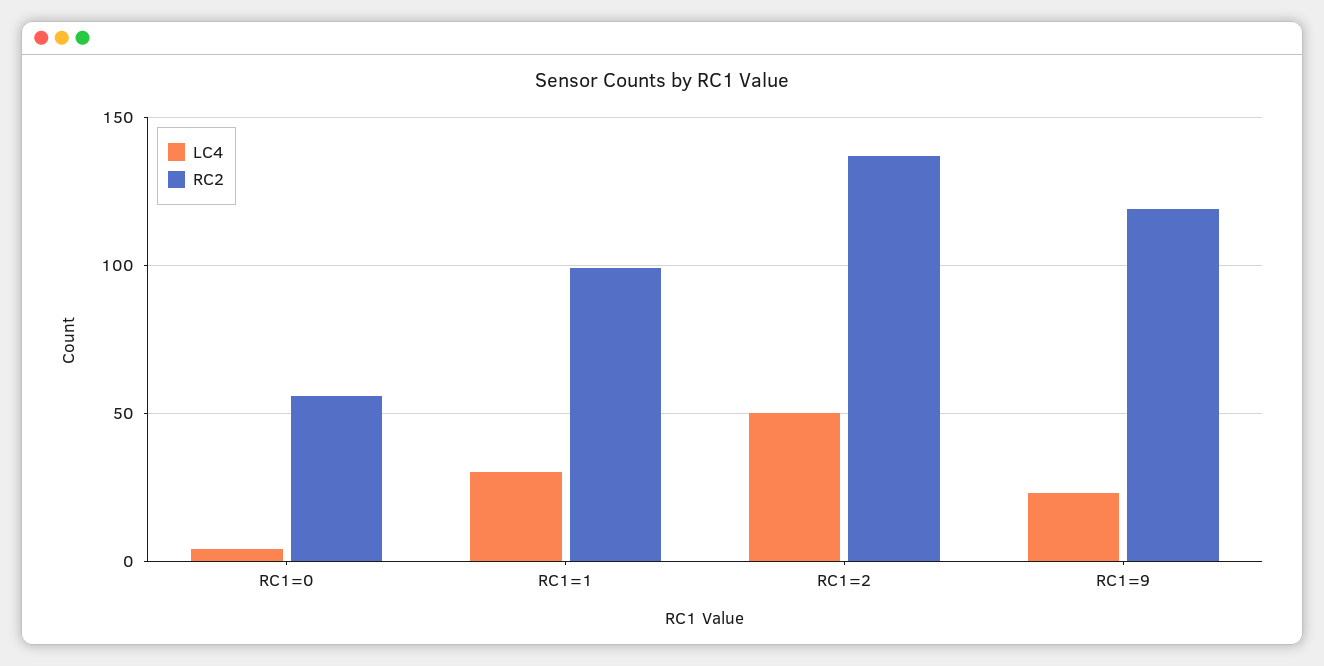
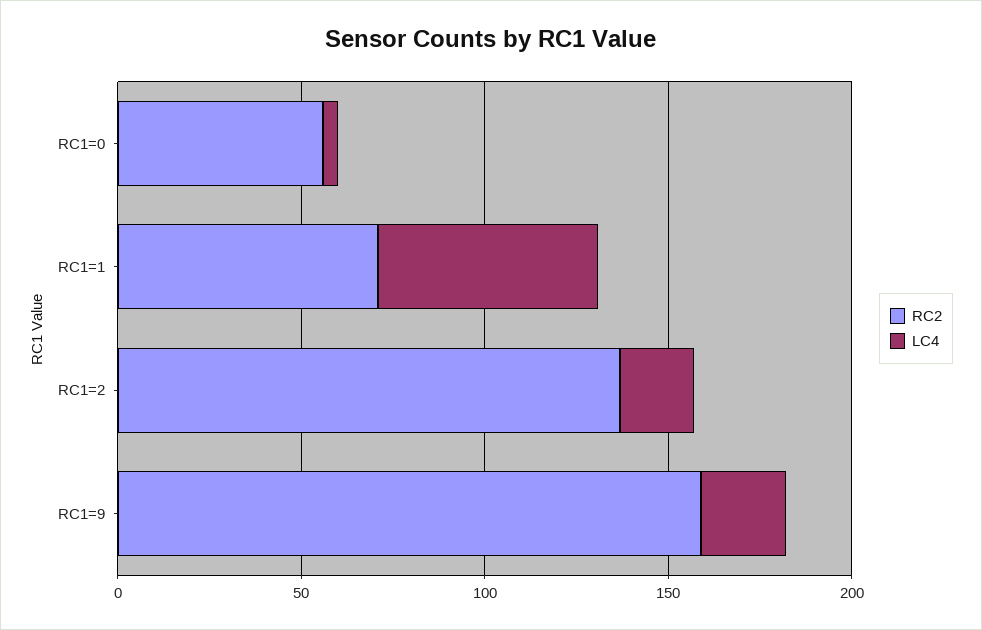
  {
    "LC4": {
      "RC1=0": 5,
-     "RC1=1": 30,
+     "RC1=1": 60,
-     "RC1=2": 50,
+     "RC1=2": 20,
      "RC1=9": 25
    },
    "RC2": {
      "RC1=0": 55,
-     "RC1=1": 100,
+     "RC1=1": 70,
      "RC1=2": 135,
-     "RC1=9": 120
+     "RC1=9": 160
    }
  }

